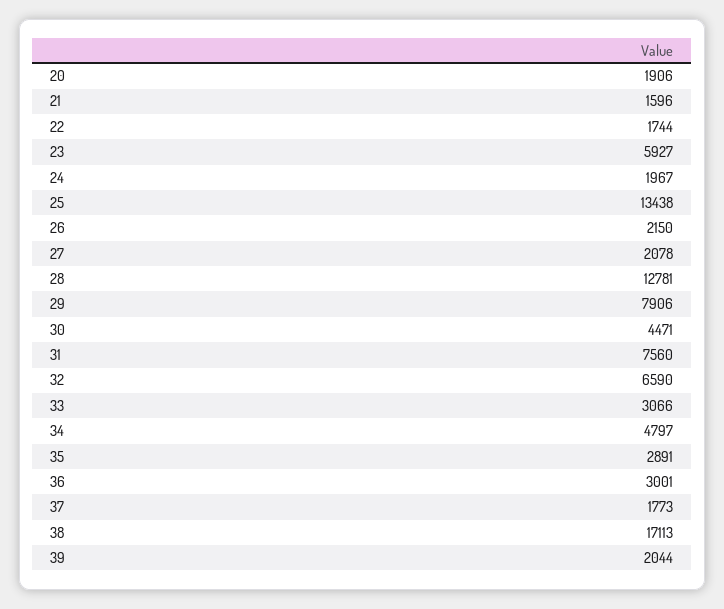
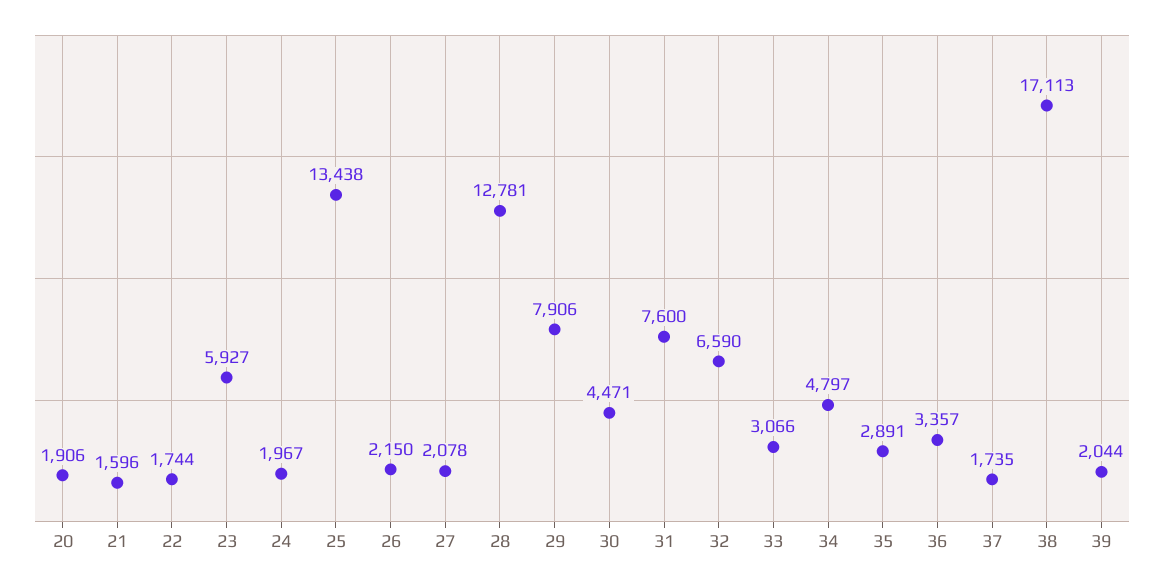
  {
    "20": 1906,
    "21": 1596,
    "22": 1744,
    "23": 5927,
    "24": 1967,
    "25": 13438,
    "26": 2150,
    "27": 2078,
    "28": 12781,
    "29": 7906,
    "30": 4471,
-   "31": 7560,
+   "31": 7600,
    "32": 6590,
    "33": 3066,
    "34": 4797,
    "35": 2891,
-   "36": 3001,
+   "36": 3357,
-   "37": 1773,
+   "37": 1735,
    "38": 17113,
    "39": 2044
  }

